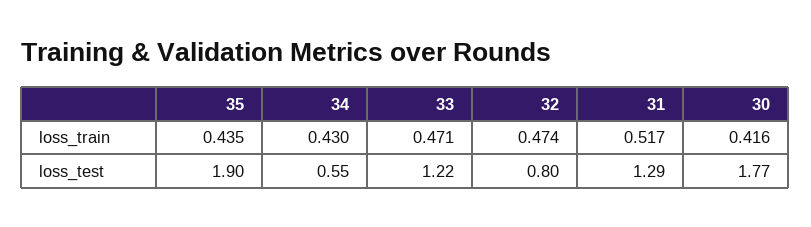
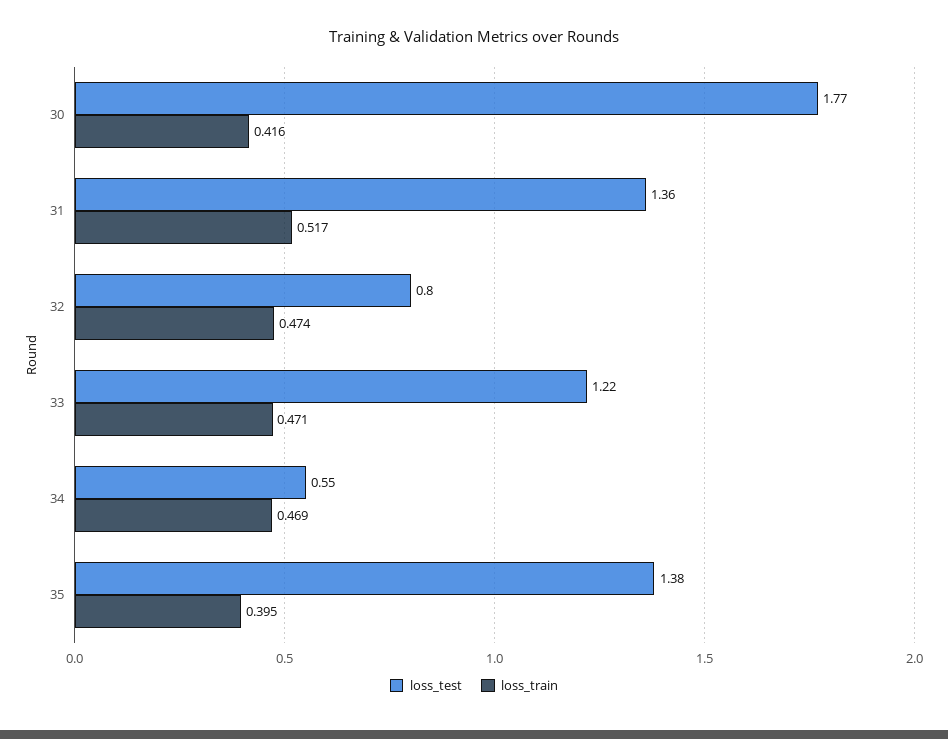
  {
    "loss_train": {
-     "35": 0.435,
+     "35": 0.395,
-     "34": 0.43,
+     "34": 0.469,
      "33": 0.471,
      "32": 0.474,
      "31": 0.517,
      "30": 0.416
    },
    "loss_test": {
-     "35": 1.9,
+     "35": 1.38,
      "34": 0.55,
      "33": 1.22,
      "32": 0.8,
-     "31": 1.29,
+     "31": 1.36,
      "30": 1.77
    }
  }

